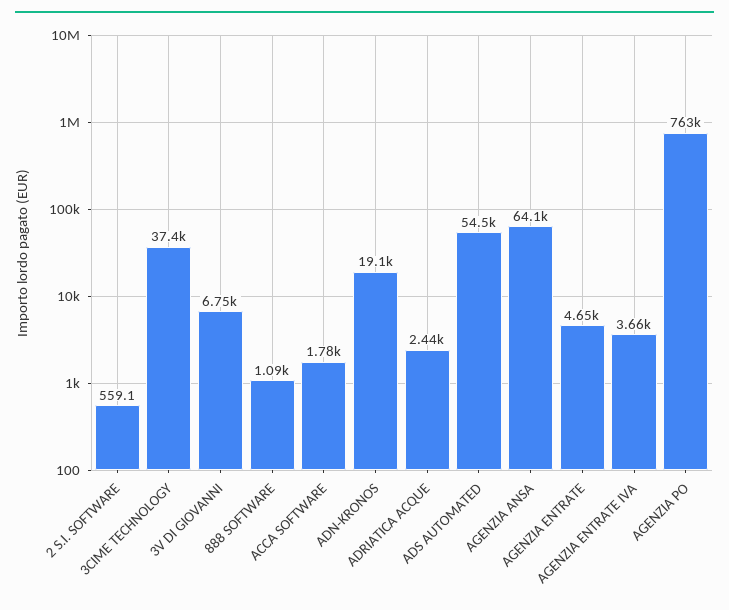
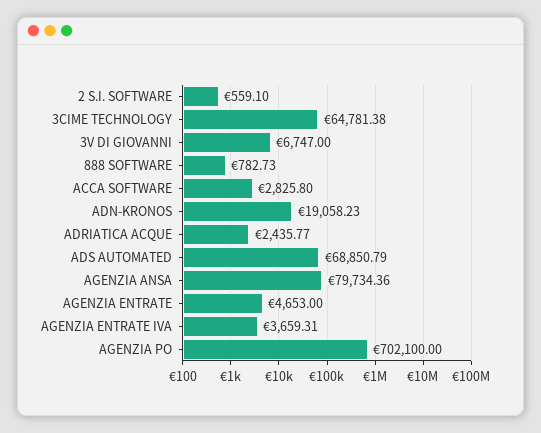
  {
    "2 S.I. SOFTWARE": 559.1,
-   "3CIME TECHNOLOGY": 37400,
+   "3CIME TECHNOLOGY": 64781.38,
    "3V DI GIOVANNI": 6747,
-   "888 SOFTWARE": 1090,
+   "888 SOFTWARE": 782.73,
-   "ACCA SOFTWARE": 1780,
+   "ACCA SOFTWARE": 2825.8,
    "ADN-KRONOS": 19058.23,
    "ADRIATICA ACQUE": 2435.77,
-   "ADS AUTOMATED": 54500,
+   "ADS AUTOMATED": 68850.79,
-   "AGENZIA ANSA": 64100,
+   "AGENZIA ANSA": 79734.36,
    "AGENZIA ENTRATE": 4653,
    "AGENZIA ENTRATE IVA": 3659.31,
-   "AGENZIA PO": 763000
+   "AGENZIA PO": 702100
  }

